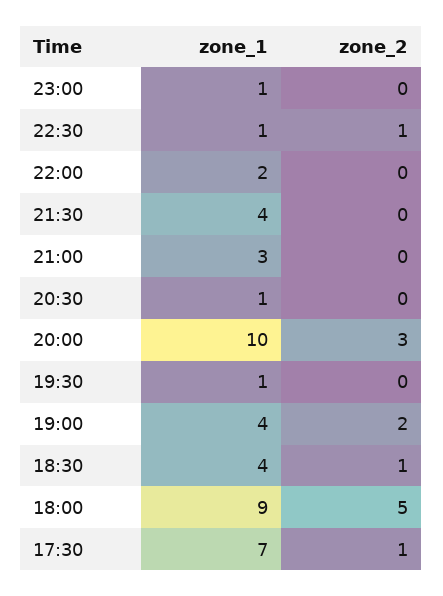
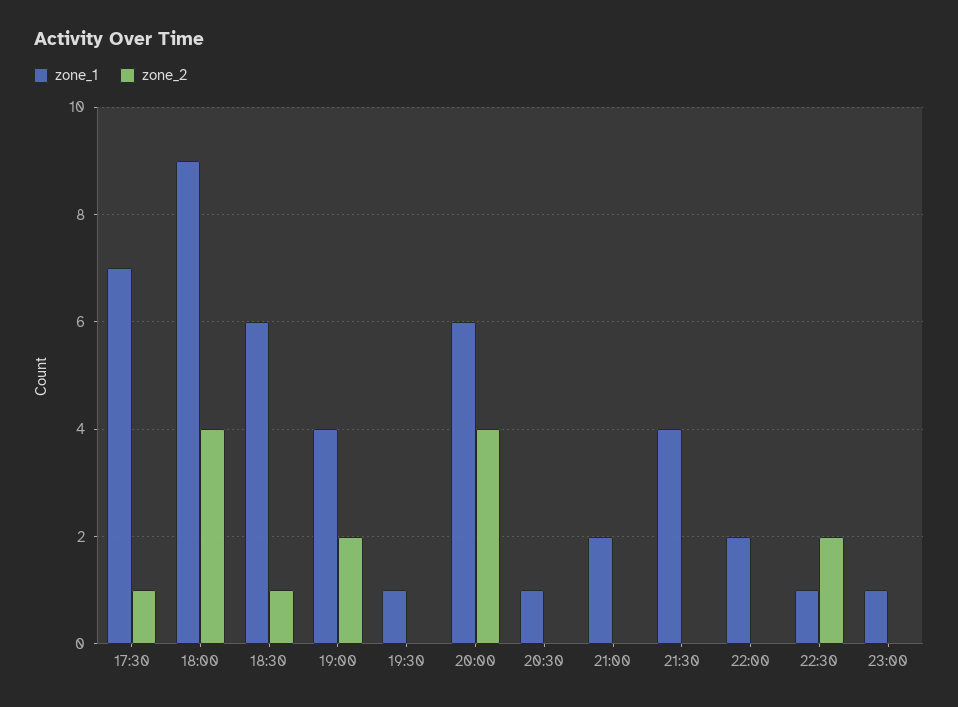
  {
    "zone_1": {
      "23:00": 1,
      "22:30": 1,
      "22:00": 2,
      "21:30": 4,
-     "21:00": 3,
+     "21:00": 2,
      "20:30": 1,
-     "20:00": 10,
+     "20:00": 6,
      "19:30": 1,
      "19:00": 4,
-     "18:30": 4,
+     "18:30": 6,
      "18:00": 9,
      "17:30": 7
    },
    "zone_2": {
      "23:00": 0,
-     "22:30": 1,
+     "22:30": 2,
      "22:00": 0,
      "21:30": 0,
      "21:00": 0,
      "20:30": 0,
-     "20:00": 3,
+     "20:00": 4,
      "19:30": 0,
      "19:00": 2,
      "18:30": 1,
-     "18:00": 5,
+     "18:00": 4,
      "17:30": 1
    }
  }

